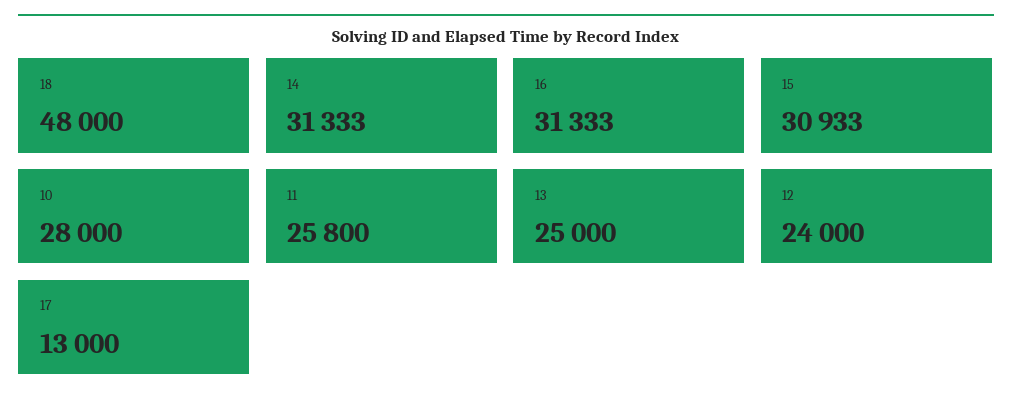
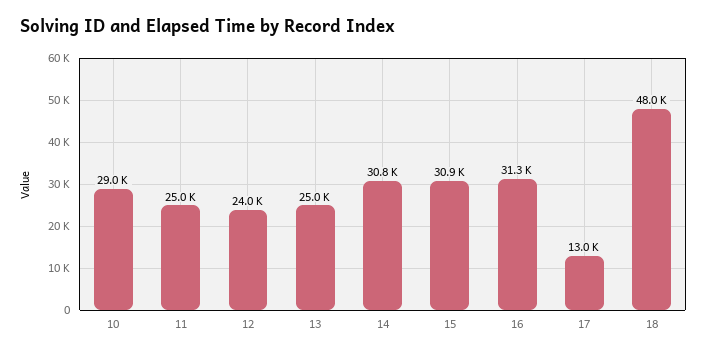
  {
    "18": 48000,
-   "14": 31333,
+   "14": 30800,
    "16": 31333,
    "15": 30933,
-   "10": 28000,
+   "10": 29000,
-   "11": 25800,
+   "11": 25000,
    "13": 25000,
    "12": 24000,
    "17": 13000
  }

